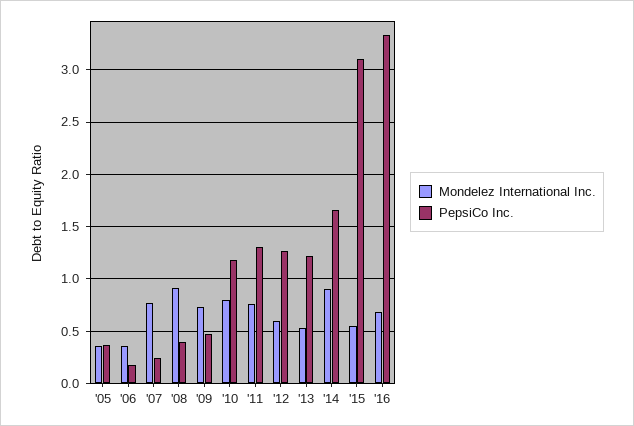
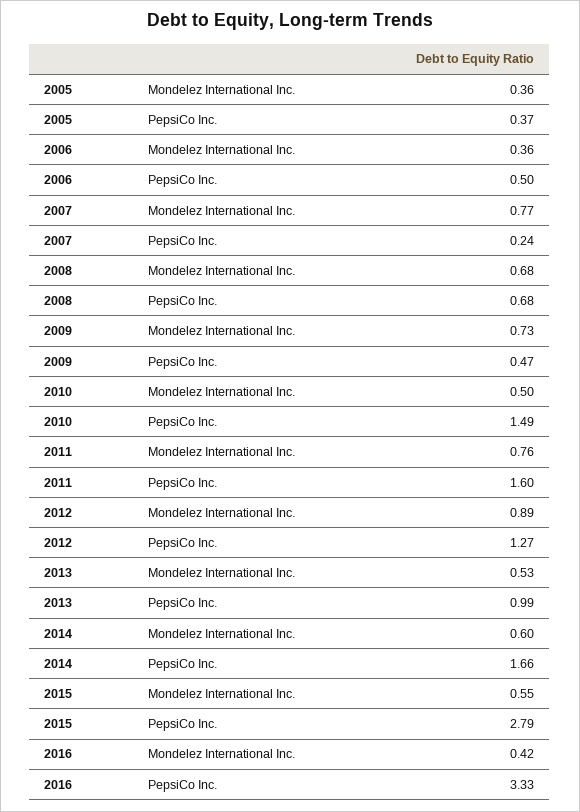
  {
    "Mondelez International Inc.": {
      "'05": 0.36,
      "'06": 0.36,
      "'07": 0.77,
-     "'08": 0.9,
+     "'08": 0.68,
      "'09": 0.73,
-     "'10": 0.8,
+     "'10": 0.5,
      "'11": 0.76,
-     "'12": 0.6,
+     "'12": 0.89,
      "'13": 0.53,
-     "'14": 0.9,
+     "'14": 0.6,
      "'15": 0.55,
-     "'16": 0.7
+     "'16": 0.42
    },
    "PepsiCo Inc.": {
      "'05": 0.37,
-     "'06": 0.2,
+     "'06": 0.5,
      "'07": 0.24,
-     "'08": 0.4,
+     "'08": 0.68,
      "'09": 0.47,
-     "'10": 1.2,
+     "'10": 1.49,
-     "'11": 1.3,
+     "'11": 1.6,
      "'12": 1.27,
-     "'13": 1.2,
+     "'13": 0.99,
      "'14": 1.66,
-     "'15": 3.1,
+     "'15": 2.79,
      "'16": 3.33
    }
  }

